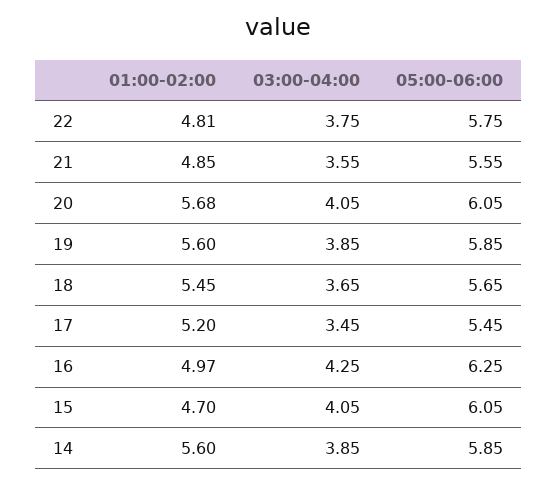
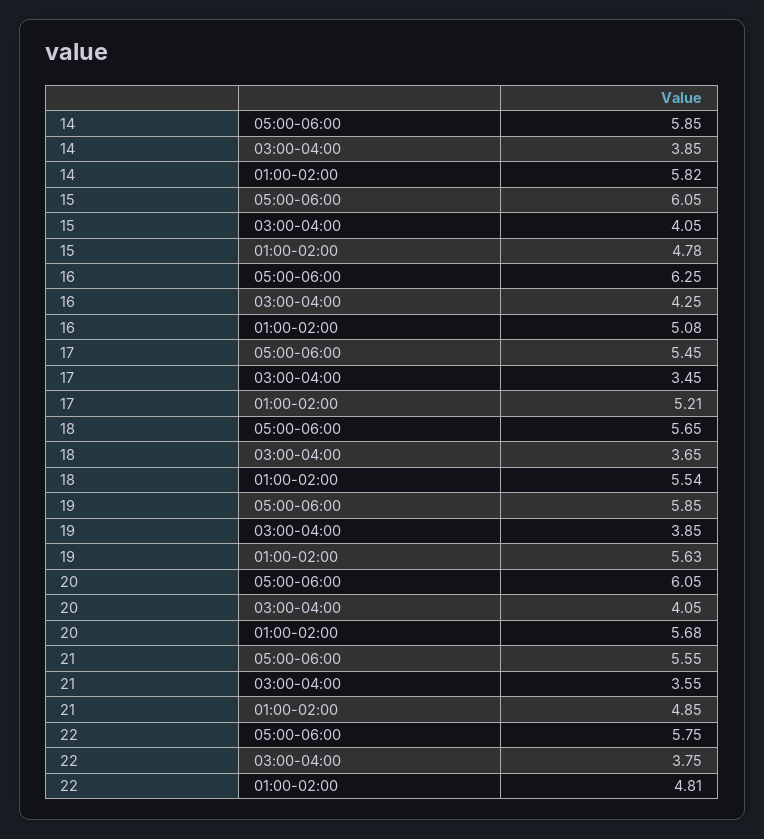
  {
    "01:00-02:00": {
      "22": 4.81,
      "21": 4.85,
      "20": 5.68,
-     "19": 5.6,
+     "19": 5.63,
-     "18": 5.45,
+     "18": 5.54,
-     "17": 5.2,
+     "17": 5.21,
-     "16": 4.97,
+     "16": 5.08,
-     "15": 4.7,
+     "15": 4.78,
-     "14": 5.6
+     "14": 5.82
    },
    "03:00-04:00": {
      "22": 3.75,
      "21": 3.55,
      "20": 4.05,
      "19": 3.85,
      "18": 3.65,
      "17": 3.45,
      "16": 4.25,
      "15": 4.05,
      "14": 3.85
    },
    "05:00-06:00": {
      "22": 5.75,
      "21": 5.55,
      "20": 6.05,
      "19": 5.85,
      "18": 5.65,
      "17": 5.45,
      "16": 6.25,
      "15": 6.05,
      "14": 5.85
    }
  }

